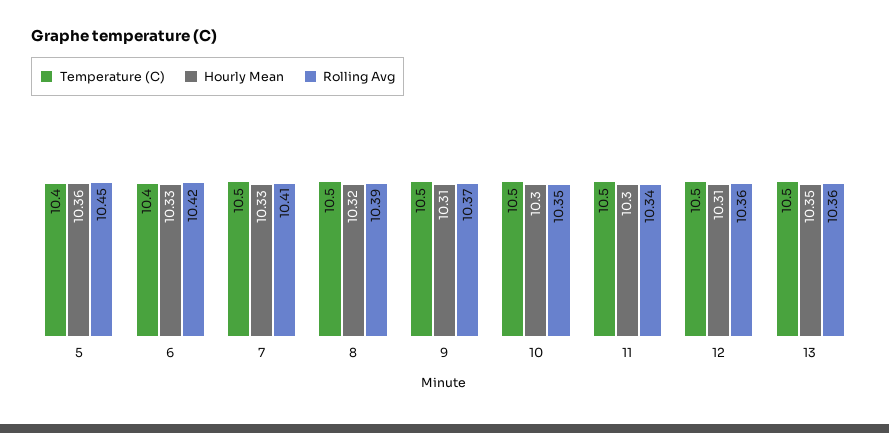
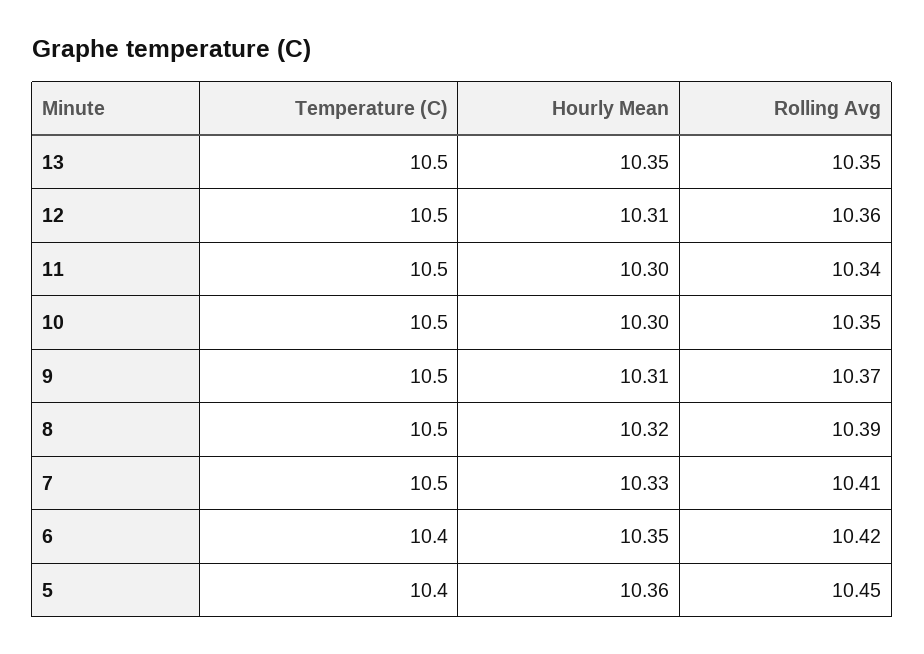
  {
    "Temperature (C)": {
      "5": 10.4,
      "6": 10.4,
      "7": 10.5,
      "8": 10.5,
      "9": 10.5,
      "10": 10.5,
      "11": 10.5,
      "12": 10.5,
      "13": 10.5
    },
    "Hourly Mean": {
      "5": 10.36,
-     "6": 10.33,
+     "6": 10.35,
      "7": 10.33,
      "8": 10.32,
      "9": 10.31,
      "10": 10.3,
      "11": 10.3,
      "12": 10.31,
      "13": 10.35
    },
    "Rolling Avg": {
      "5": 10.45,
      "6": 10.42,
      "7": 10.41,
      "8": 10.39,
      "9": 10.37,
      "10": 10.35,
      "11": 10.34,
      "12": 10.36,
-     "13": 10.36
+     "13": 10.35
    }
  }

